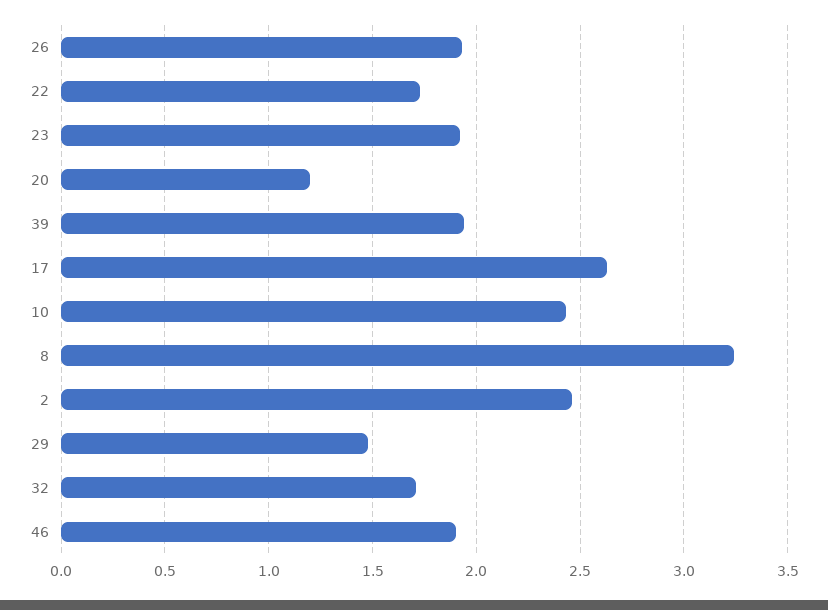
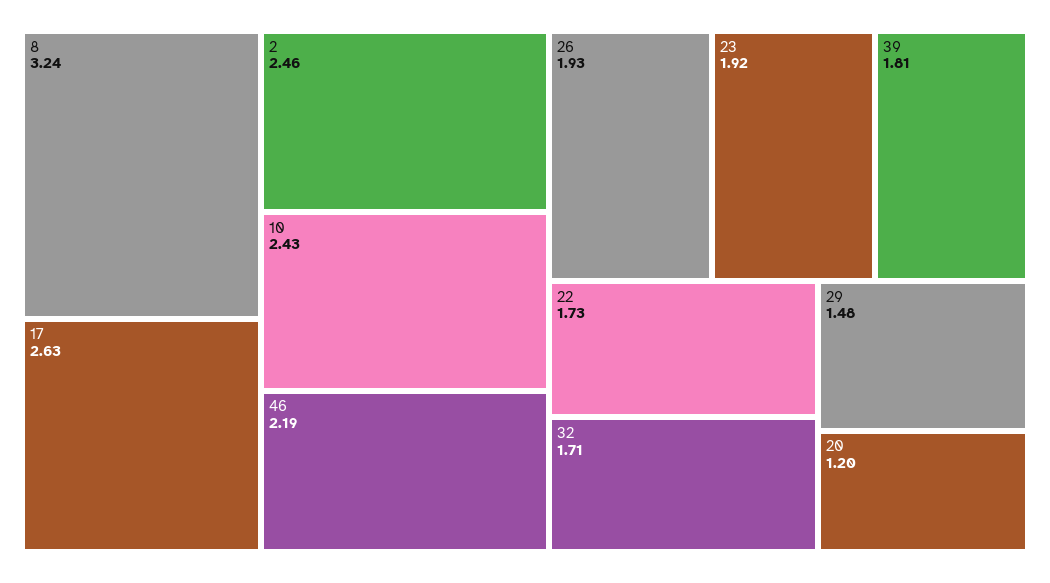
  {
    "26": 1.93,
    "22": 1.73,
    "23": 1.92,
    "20": 1.2,
-   "39": 1.95,
+   "39": 1.81,
    "17": 2.63,
    "10": 2.43,
    "8": 3.24,
    "2": 2.46,
    "29": 1.48,
    "32": 1.71,
-   "46": 1.9
+   "46": 2.19
  }

